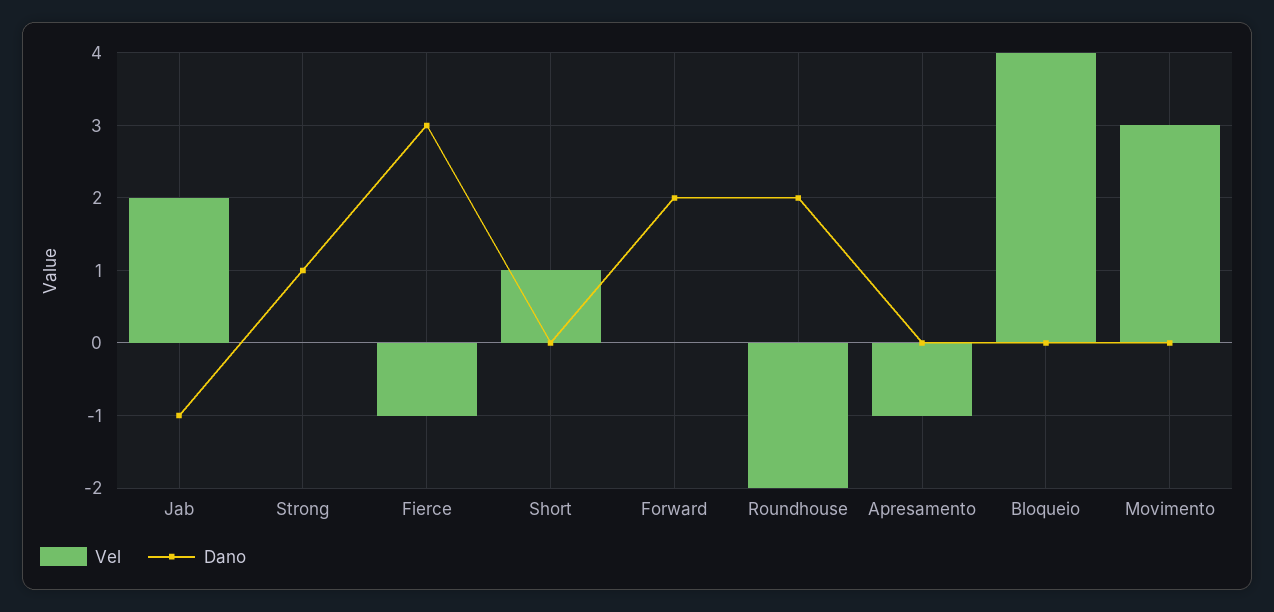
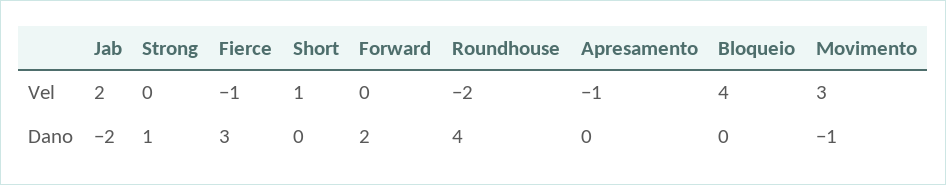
  {
    "Vel": {
      "Jab": 2,
      "Strong": 0,
      "Fierce": -1,
      "Short": 1,
      "Forward": 0,
      "Roundhouse": -2,
      "Apresamento": -1,
      "Bloqueio": 4,
      "Movimento": 3
    },
    "Dano": {
-     "Jab": -1,
+     "Jab": -2,
      "Strong": 1,
      "Fierce": 3,
      "Short": 0,
      "Forward": 2,
-     "Roundhouse": 2,
+     "Roundhouse": 4,
      "Apresamento": 0,
      "Bloqueio": 0,
-     "Movimento": 0
+     "Movimento": -1
    }
  }

